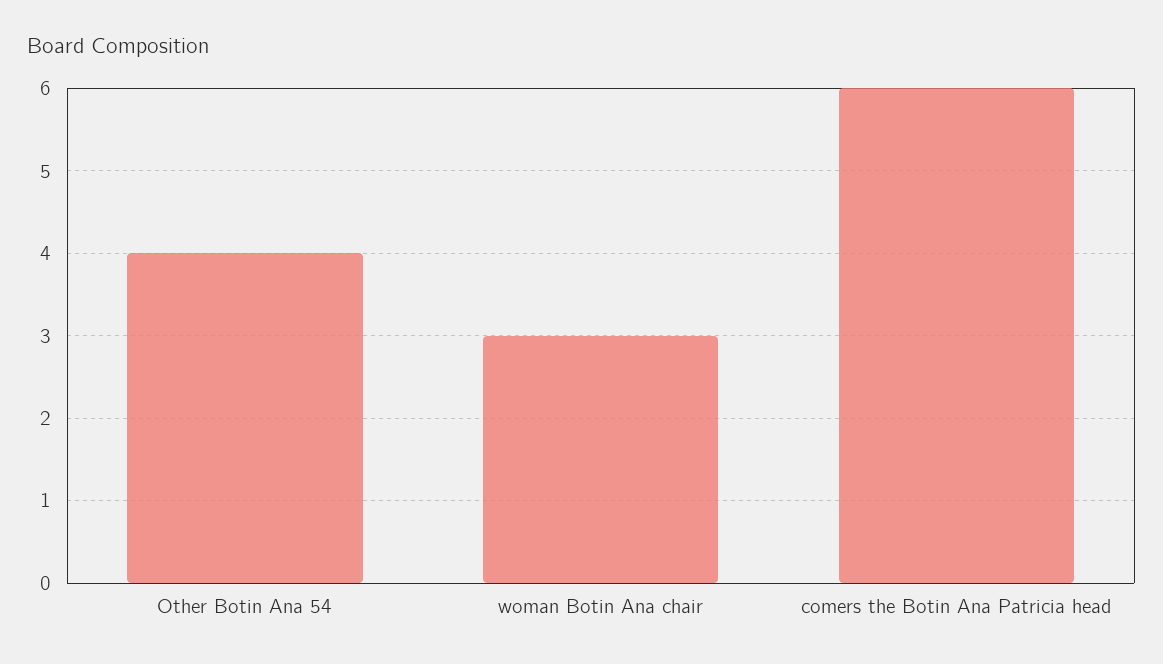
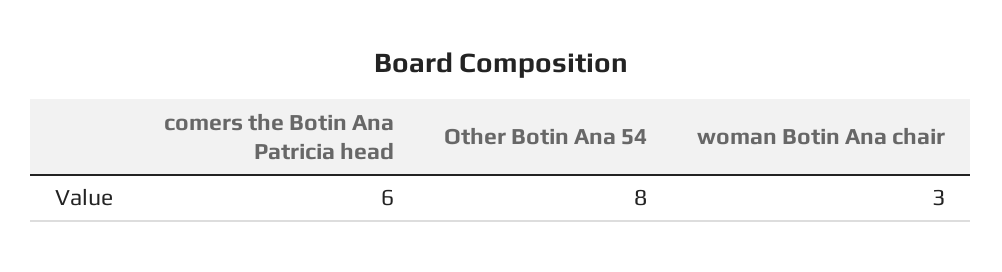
  {
-   "Other Botin Ana 54": 4,
+   "Other Botin Ana 54": 8,
    "woman Botin Ana chair": 3,
    "comers the Botin Ana Patricia head": 6
  }

